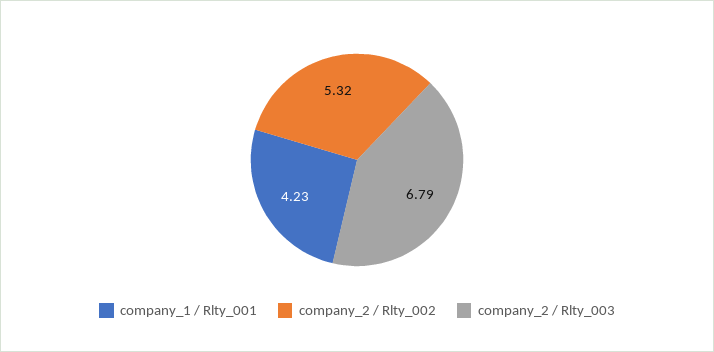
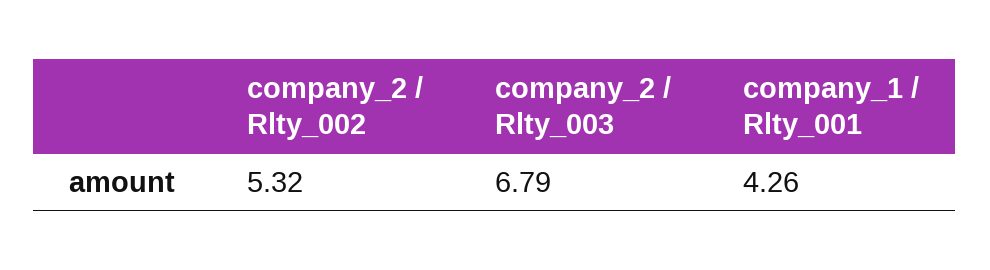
  {
-   "company_1 / Rlty_001": 4.23,
+   "company_1 / Rlty_001": 4.26,
    "company_2 / Rlty_002": 5.32,
    "company_2 / Rlty_003": 6.79
  }

